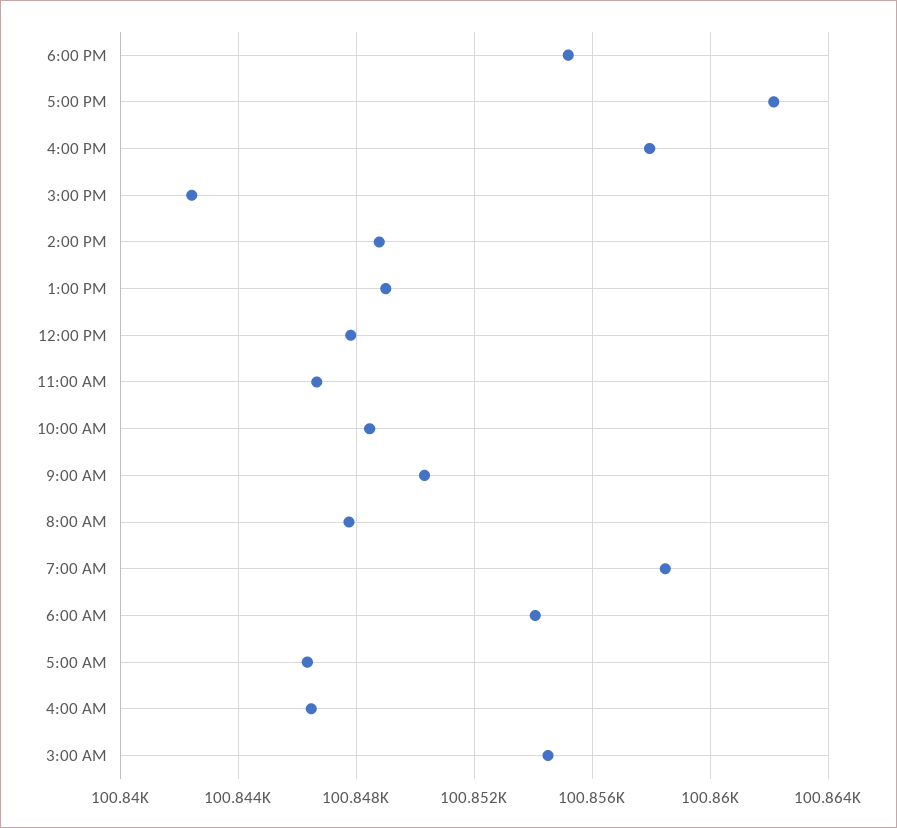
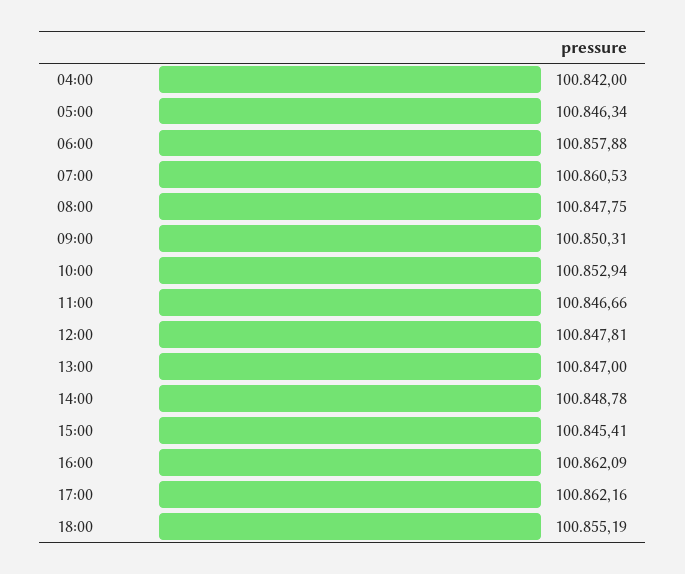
  {
    "6:00 PM": 100855.19,
    "5:00 PM": 100862.16,
-   "4:00 PM": 100858,
+   "4:00 PM": 100862.09,
-   "3:00 PM": 100842.5,
+   "3:00 PM": 100845.41,
    "2:00 PM": 100848.78,
-   "1:00 PM": 100849,
+   "1:00 PM": 100847,
    "12:00 PM": 100847.81,
    "11:00 AM": 100846.66,
-   "10:00 AM": 100848.5,
+   "10:00 AM": 100852.94,
    "9:00 AM": 100850.31,
    "8:00 AM": 100847.75,
-   "7:00 AM": 100858.5,
+   "7:00 AM": 100860.53,
-   "6:00 AM": 100854,
+   "6:00 AM": 100857.88,
    "5:00 AM": 100846.34,
-   "4:00 AM": 100846.5,
+   "4:00 AM": 100842
-   "3:00 AM": 100854.5
  }

